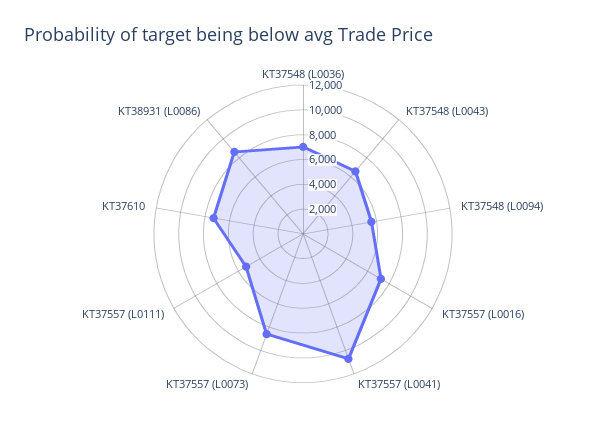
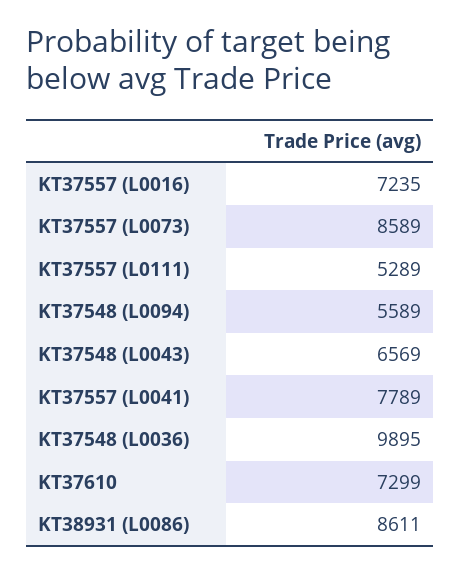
  {
-   "KT37548 (L0036)": 7000,
+   "KT37548 (L0036)": 9895,
    "KT37548 (L0043)": 6569,
    "KT37548 (L0094)": 5589,
    "KT37557 (L0016)": 7235,
-   "KT37557 (L0041)": 11000,
+   "KT37557 (L0041)": 7789,
    "KT37557 (L0073)": 8589,
    "KT37557 (L0111)": 5289,
    "KT37610": 7299,
    "KT38931 (L0086)": 8611
  }

